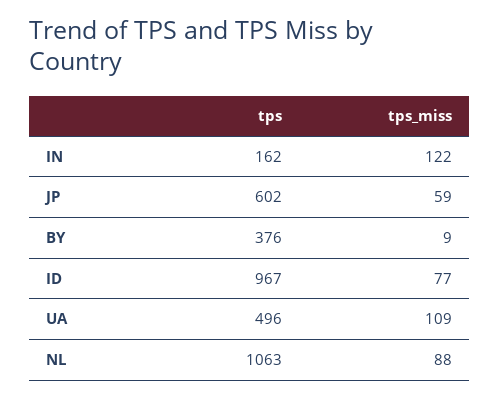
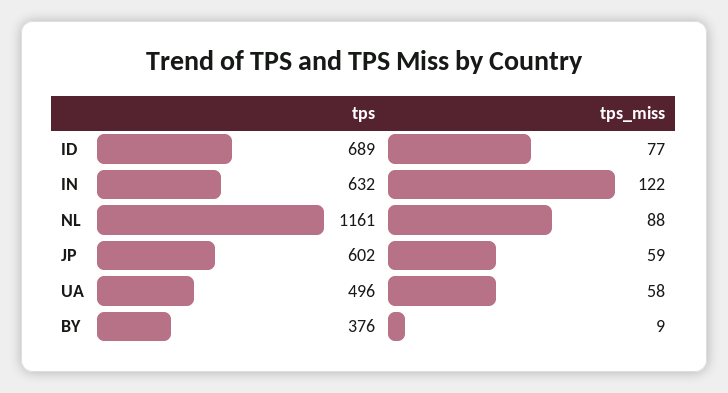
  {
    "tps": {
-     "IN": 162,
+     "IN": 632,
      "JP": 602,
      "BY": 376,
-     "ID": 967,
+     "ID": 689,
      "UA": 496,
-     "NL": 1063
+     "NL": 1161
    },
    "tps_miss": {
      "IN": 122,
      "JP": 59,
      "BY": 9,
      "ID": 77,
-     "UA": 109,
+     "UA": 58,
      "NL": 88
    }
  }

